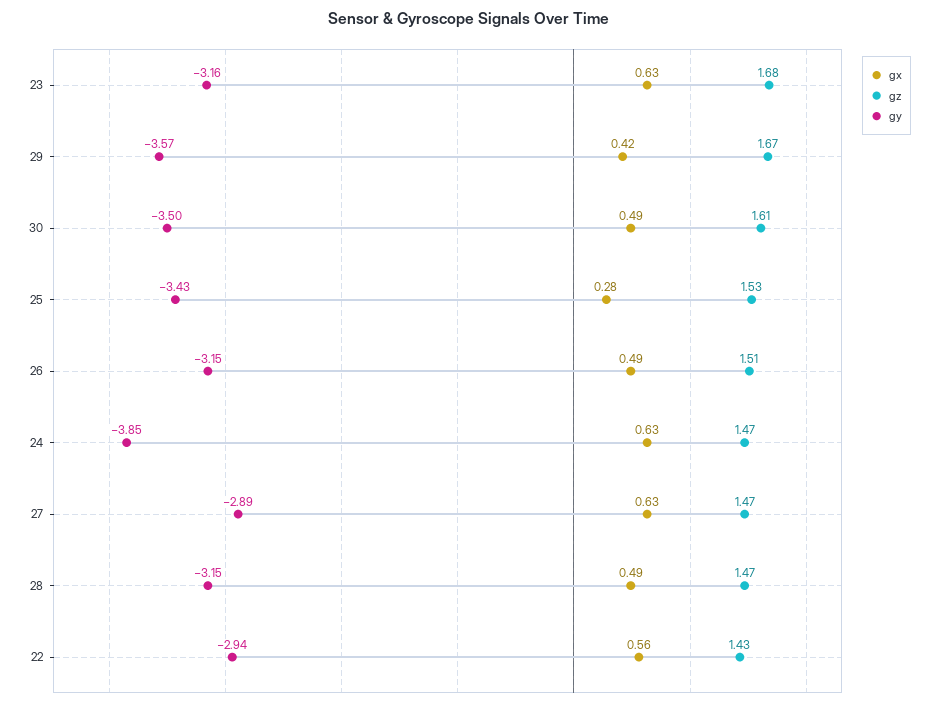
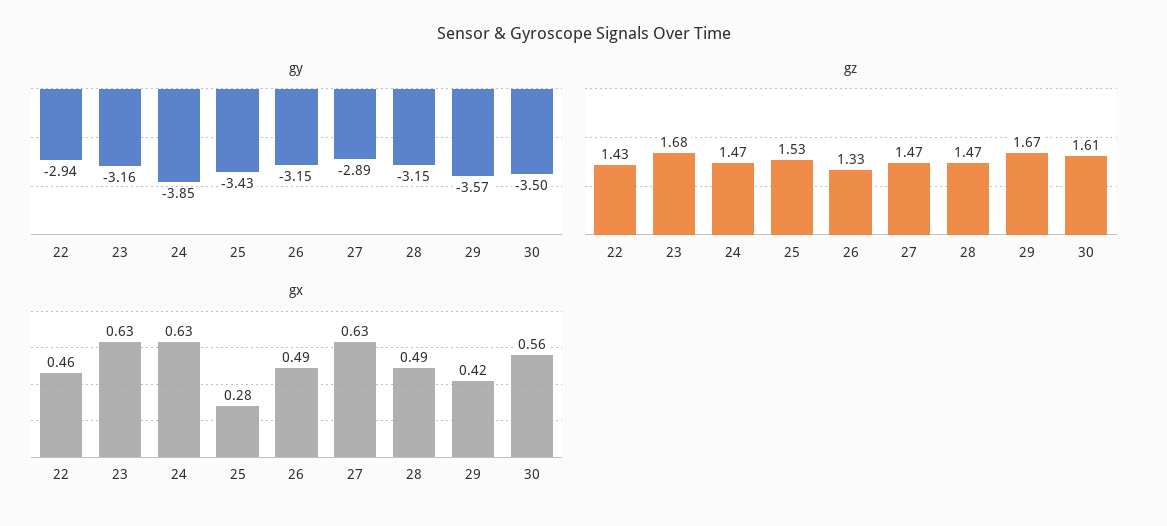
  {
    "gx": {
      "23": 0.63,
      "29": 0.42,
-     "30": 0.49,
+     "30": 0.56,
      "25": 0.28,
      "26": 0.49,
      "24": 0.63,
      "27": 0.63,
      "28": 0.49,
-     "22": 0.56
+     "22": 0.46
    },
    "gz": {
      "23": 1.68,
      "29": 1.67,
      "30": 1.61,
      "25": 1.53,
-     "26": 1.51,
+     "26": 1.33,
      "24": 1.47,
      "27": 1.47,
      "28": 1.47,
      "22": 1.43
    },
    "gy": {
      "23": -3.16,
      "29": -3.57,
      "30": -3.5,
      "25": -3.43,
      "26": -3.15,
      "24": -3.85,
      "27": -2.89,
      "28": -3.15,
      "22": -2.94
    }
  }

